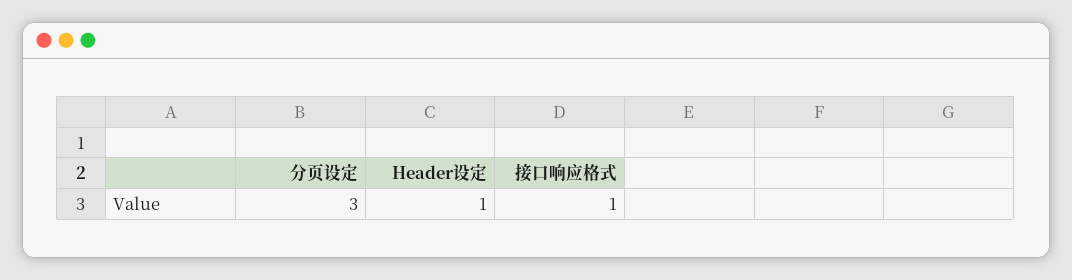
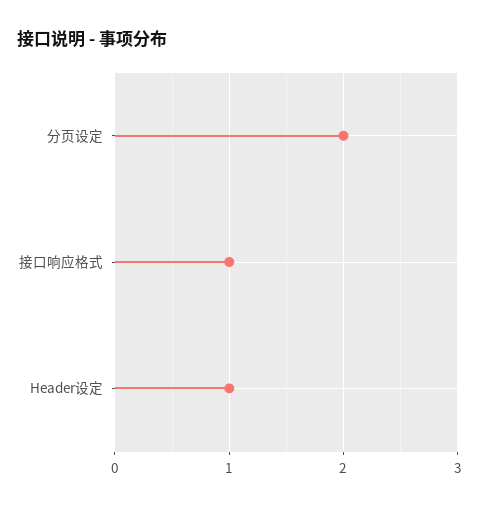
  {
-   "分页设定": 3,
+   "分页设定": 2,
    "Header设定": 1,
    "接口响应格式": 1
  }

